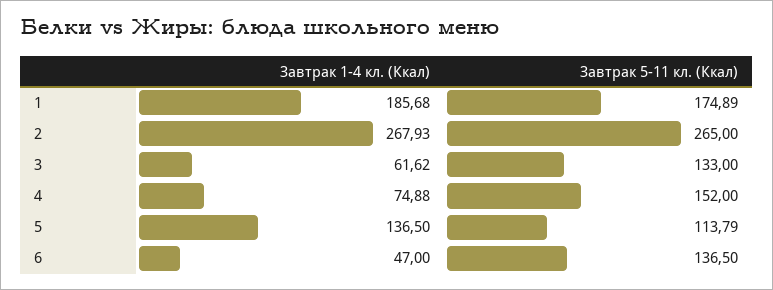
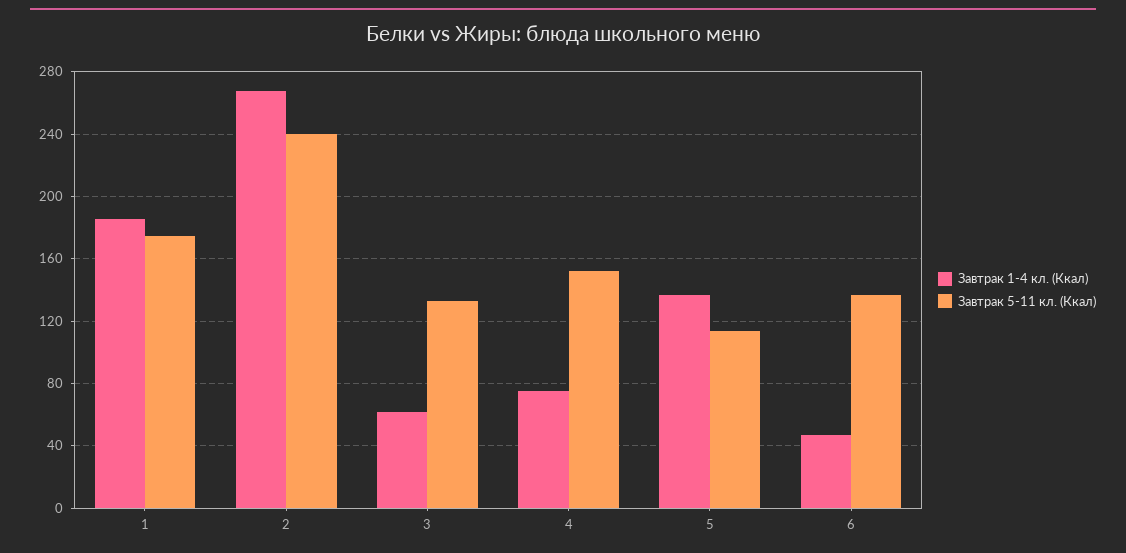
  {
    "Завтрак 1-4 кл. (Ккал)": {
      "1": 185.68,
      "2": 267.93,
      "3": 61.62,
      "4": 74.88,
      "5": 136.5,
      "6": 47
    },
    "Завтрак 5-11 кл. (Ккал)": {
      "1": 174.89,
-     "2": 265,
+     "2": 240,
      "3": 133,
      "4": 152,
      "5": 113.79,
      "6": 136.5
    }
  }

